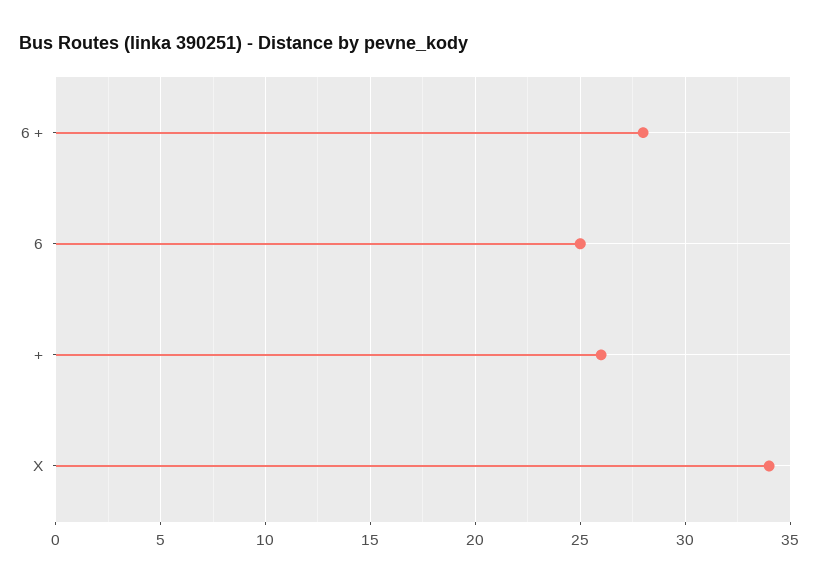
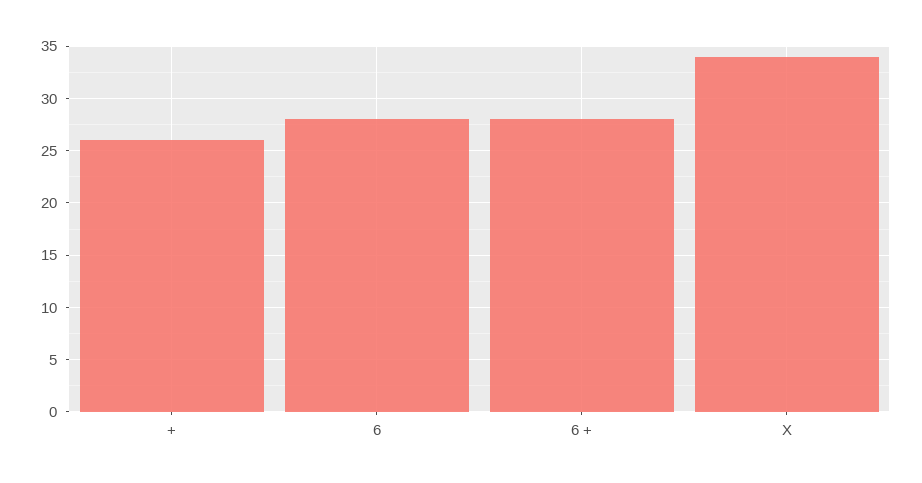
  {
    "6 +": 28,
-   "6": 25,
+   "6": 28,
    "+": 26,
    "X": 34
  }

